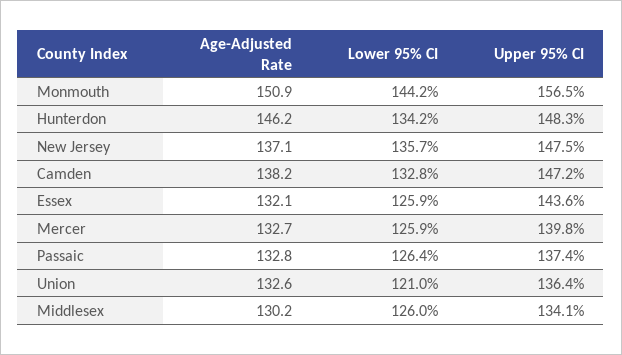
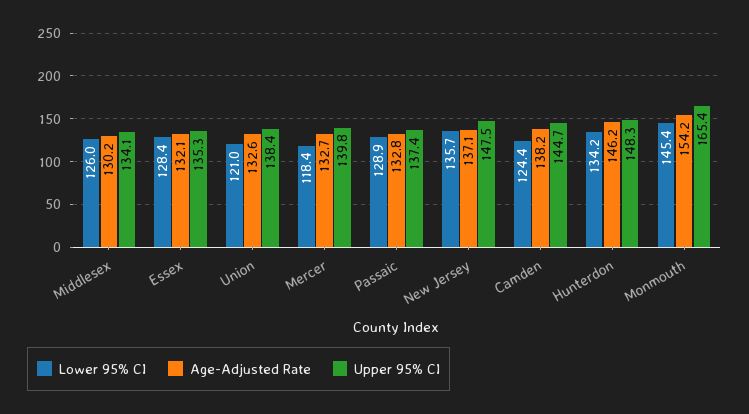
  {
    "Age-Adjusted Rate": {
-     "Monmouth": 150.9,
+     "Monmouth": 154.2,
      "Hunterdon": 146.2,
      "New Jersey": 137.1,
      "Camden": 138.2,
      "Essex": 132.1,
      "Mercer": 132.7,
      "Passaic": 132.8,
      "Union": 132.6,
      "Middlesex": 130.2
    },
    "Lower 95% CI": {
-     "Monmouth": 144.2,
+     "Monmouth": 145.4,
      "Hunterdon": 134.2,
      "New Jersey": 135.7,
-     "Camden": 132.8,
+     "Camden": 124.4,
-     "Essex": 125.9,
+     "Essex": 128.4,
-     "Mercer": 125.9,
+     "Mercer": 118.4,
-     "Passaic": 126.4,
+     "Passaic": 128.9,
      "Union": 121,
      "Middlesex": 126
    },
    "Upper 95% CI": {
-     "Monmouth": 156.5,
+     "Monmouth": 165.4,
      "Hunterdon": 148.3,
      "New Jersey": 147.5,
-     "Camden": 147.2,
+     "Camden": 144.7,
-     "Essex": 143.6,
+     "Essex": 135.3,
      "Mercer": 139.8,
      "Passaic": 137.4,
-     "Union": 136.4,
+     "Union": 138.4,
      "Middlesex": 134.1
    }
  }

